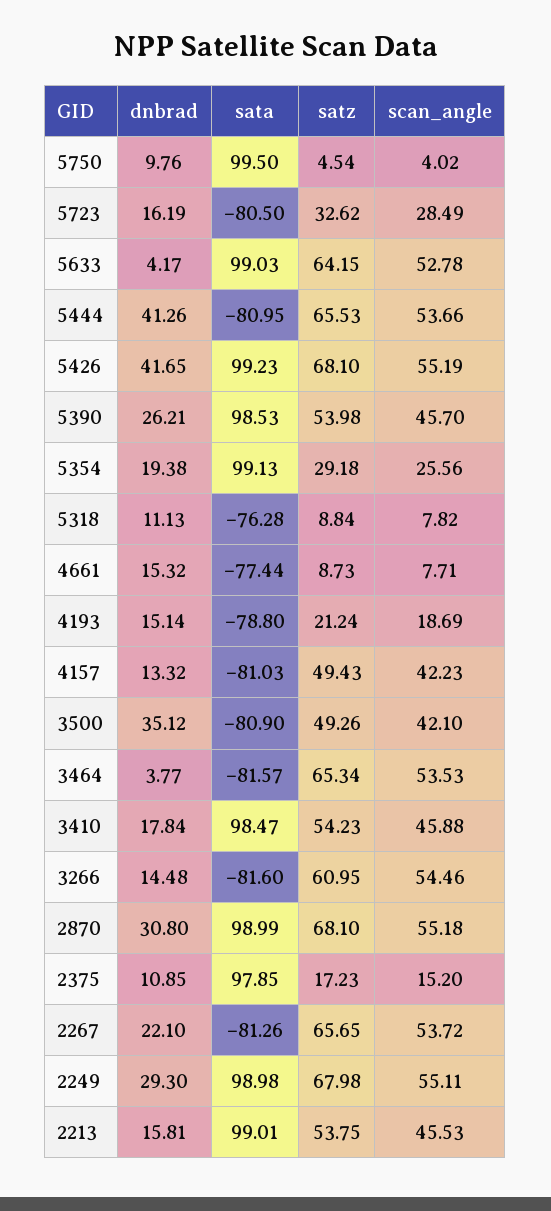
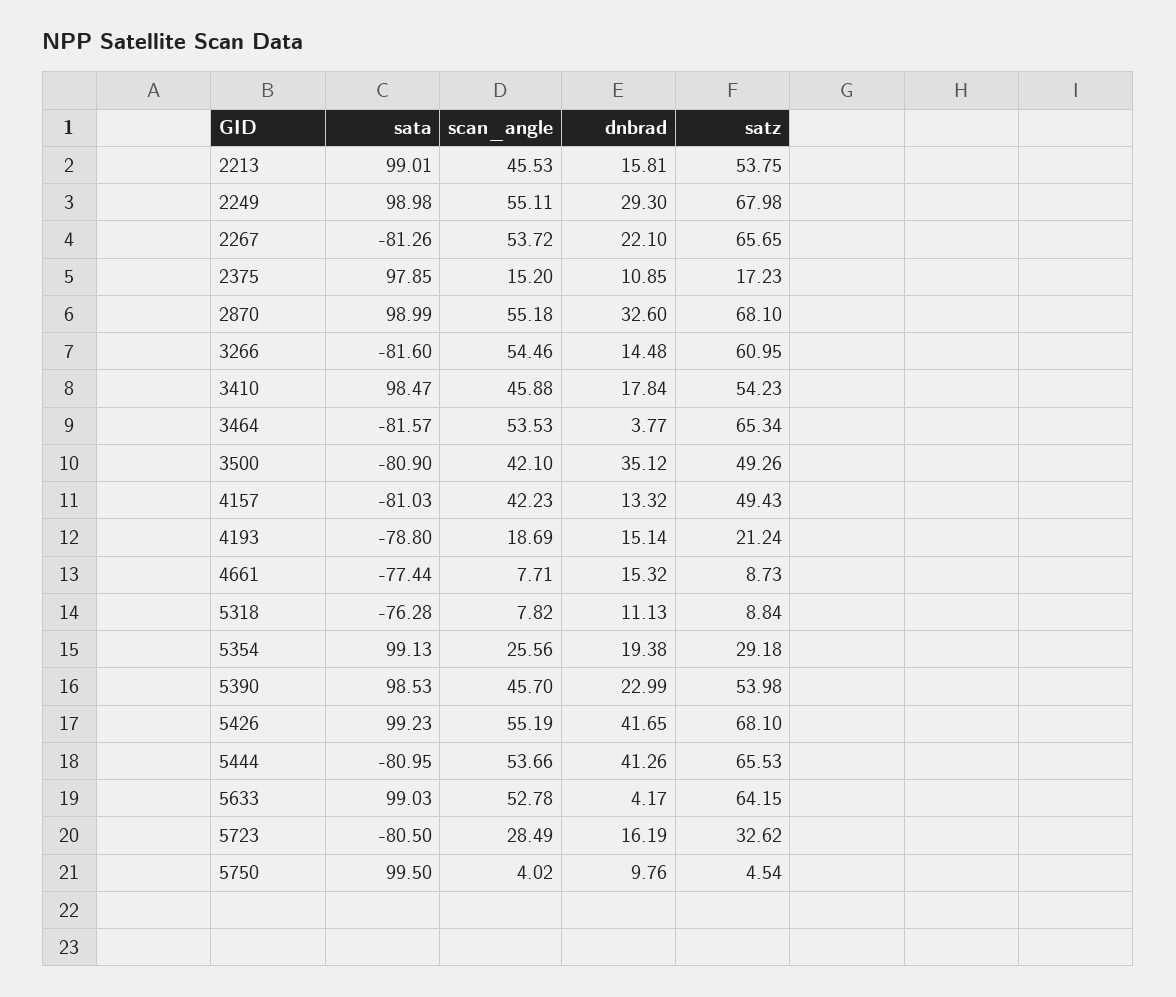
  {
    "dnbrad": {
      "5750": 9.76,
      "5723": 16.19,
      "5633": 4.17,
      "5444": 41.26,
      "5426": 41.65,
-     "5390": 26.21,
+     "5390": 22.99,
      "5354": 19.38,
      "5318": 11.13,
      "4661": 15.32,
      "4193": 15.14,
      "4157": 13.32,
      "3500": 35.12,
      "3464": 3.77,
      "3410": 17.84,
      "3266": 14.48,
-     "2870": 30.8,
+     "2870": 32.6,
      "2375": 10.85,
      "2267": 22.1,
      "2249": 29.3,
      "2213": 15.81
    },
    "sata": {
      "5750": 99.5,
      "5723": -80.5,
      "5633": 99.03,
      "5444": -80.95,
      "5426": 99.23,
      "5390": 98.53,
      "5354": 99.13,
      "5318": -76.28,
      "4661": -77.44,
      "4193": -78.8,
      "4157": -81.03,
      "3500": -80.9,
      "3464": -81.57,
      "3410": 98.47,
      "3266": -81.6,
      "2870": 98.99,
      "2375": 97.85,
      "2267": -81.26,
      "2249": 98.98,
      "2213": 99.01
    },
    "satz": {
      "5750": 4.54,
      "5723": 32.62,
      "5633": 64.15,
      "5444": 65.53,
      "5426": 68.1,
      "5390": 53.98,
      "5354": 29.18,
      "5318": 8.84,
      "4661": 8.73,
      "4193": 21.24,
      "4157": 49.43,
      "3500": 49.26,
      "3464": 65.34,
      "3410": 54.23,
      "3266": 60.95,
      "2870": 68.1,
      "2375": 17.23,
      "2267": 65.65,
      "2249": 67.98,
      "2213": 53.75
    },
    "scan_angle": {
      "5750": 4.02,
      "5723": 28.49,
      "5633": 52.78,
      "5444": 53.66,
      "5426": 55.19,
      "5390": 45.7,
      "5354": 25.56,
      "5318": 7.82,
      "4661": 7.71,
      "4193": 18.69,
      "4157": 42.23,
      "3500": 42.1,
      "3464": 53.53,
      "3410": 45.88,
      "3266": 54.46,
      "2870": 55.18,
      "2375": 15.2,
      "2267": 53.72,
      "2249": 55.11,
      "2213": 45.53
    }
  }

